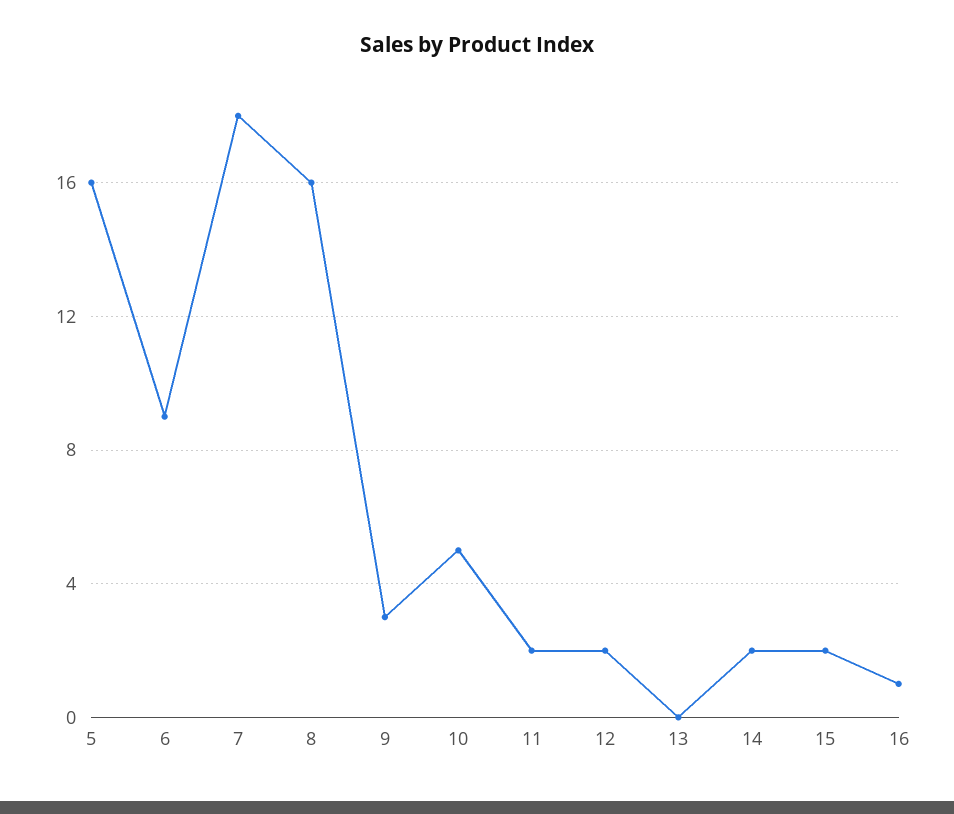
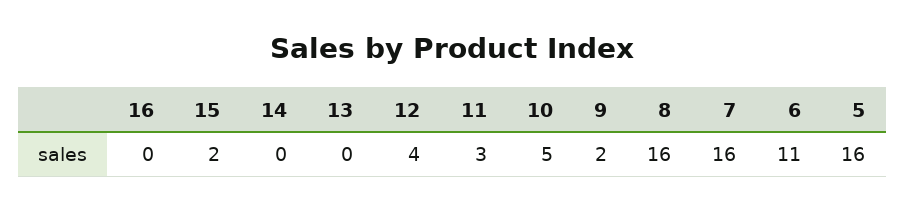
  {
    "5": 16,
-   "6": 9,
+   "6": 11,
-   "7": 18,
+   "7": 16,
    "8": 16,
-   "9": 3,
+   "9": 2,
    "10": 5,
-   "11": 2,
+   "11": 3,
-   "12": 2,
+   "12": 4,
    "13": 0,
-   "14": 2,
+   "14": 0,
    "15": 2,
-   "16": 1
+   "16": 0
  }

